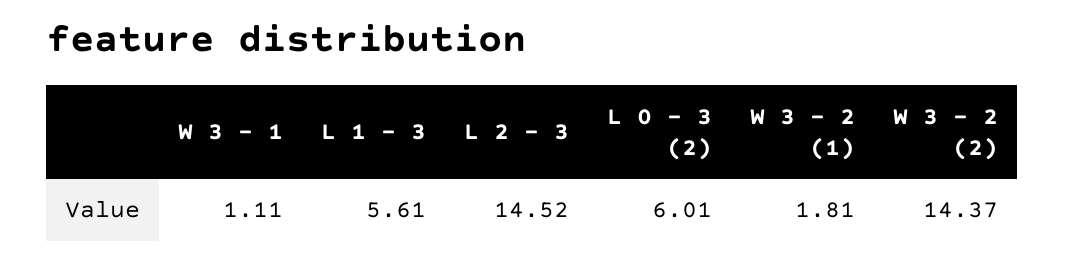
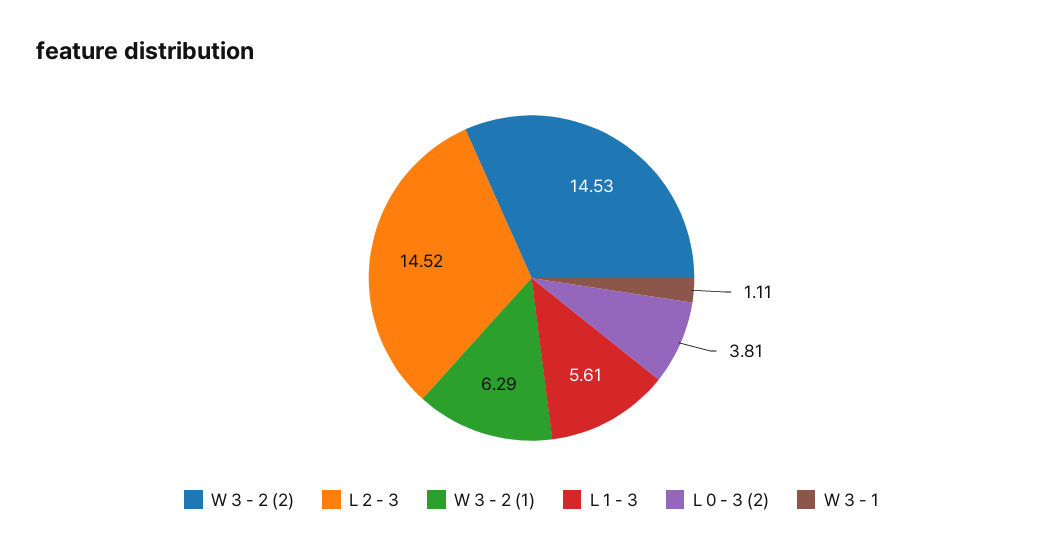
  {
    "W 3 - 1": 1.11,
    "L 1 - 3": 5.61,
    "L 2 - 3": 14.52,
-   "L 0 - 3 (2)": 6.01,
+   "L 0 - 3 (2)": 3.81,
-   "W 3 - 2 (1)": 1.81,
+   "W 3 - 2 (1)": 6.29,
-   "W 3 - 2 (2)": 14.37
+   "W 3 - 2 (2)": 14.53
  }

